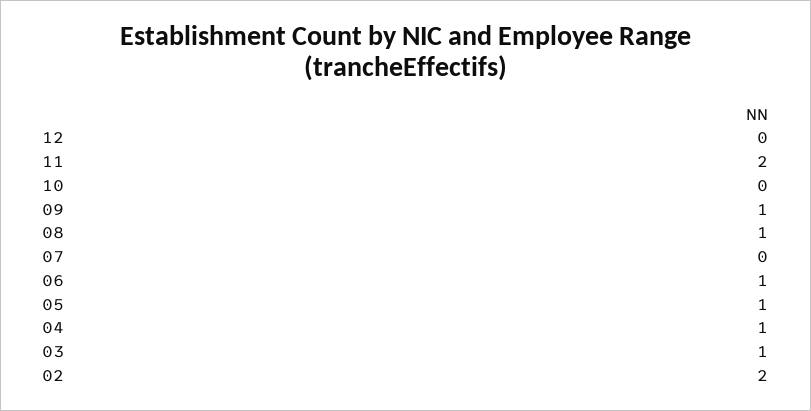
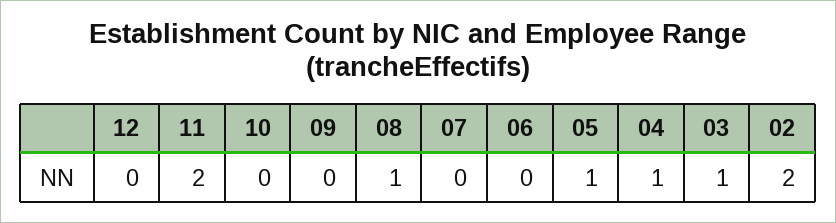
  {
    "12": 0,
    "11": 2,
    "10": 0,
-   "09": 1,
+   "09": 0,
    "08": 1,
    "07": 0,
-   "06": 1,
+   "06": 0,
    "05": 1,
    "04": 1,
    "03": 1,
    "02": 2
  }

